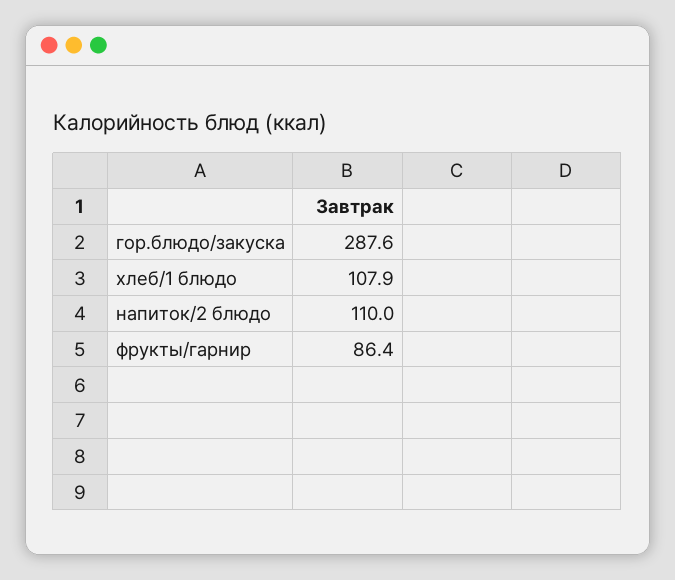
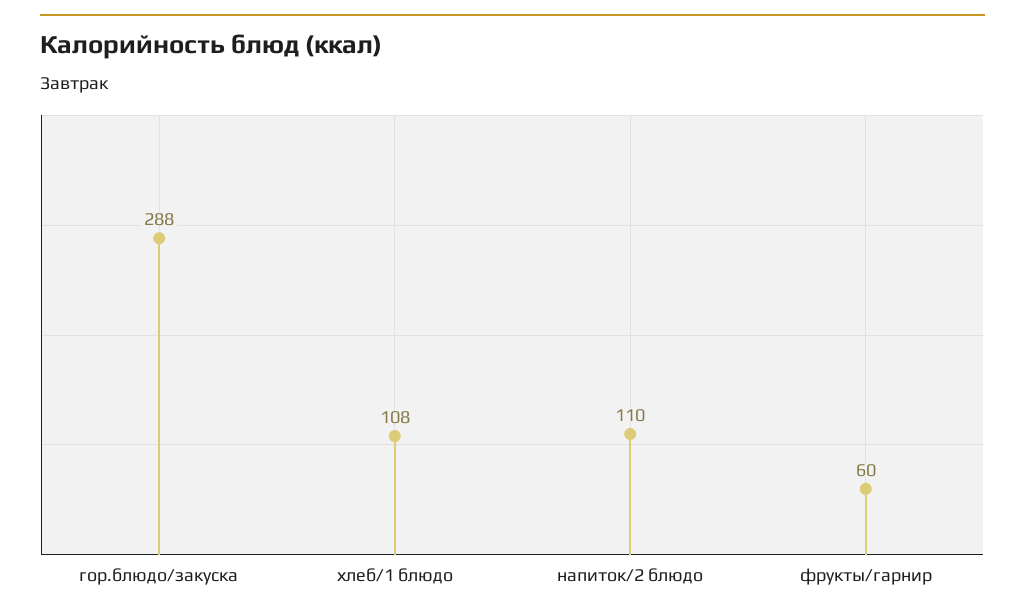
  {
    "гор.блюдо/закуска": 287.6,
    "хлеб/1 блюдо": 107.9,
    "напиток/2 блюдо": 110,
-   "фрукты/гарнир": 86.4
+   "фрукты/гарнир": 60
  }

